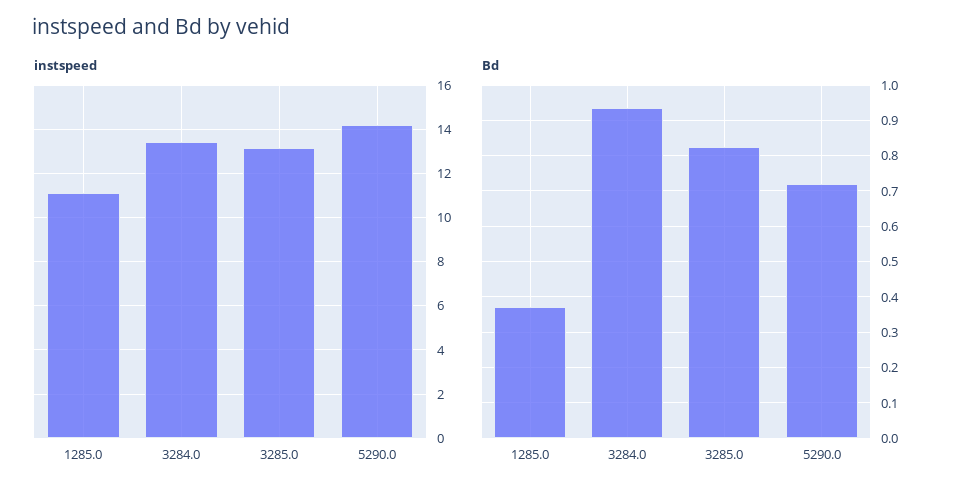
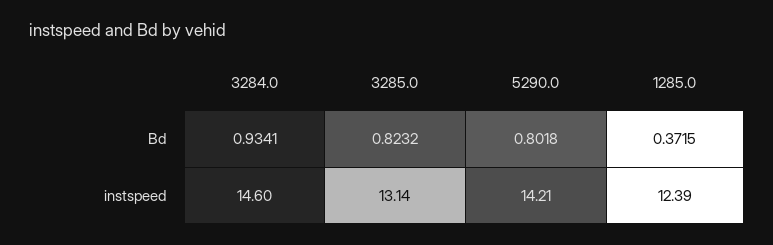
  {
    "instspeed": {
-     "1285.0": 11,
+     "1285.0": 12.39,
-     "3284.0": 13.5,
+     "3284.0": 14.6,
      "3285.0": 13.14,
      "5290.0": 14.21
    },
    "Bd": {
      "1285.0": 0.3715,
      "3284.0": 0.9341,
      "3285.0": 0.8232,
-     "5290.0": 0.72
+     "5290.0": 0.8018
    }
  }

